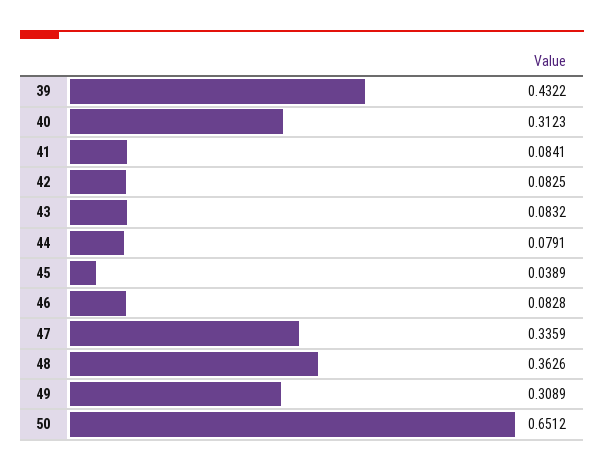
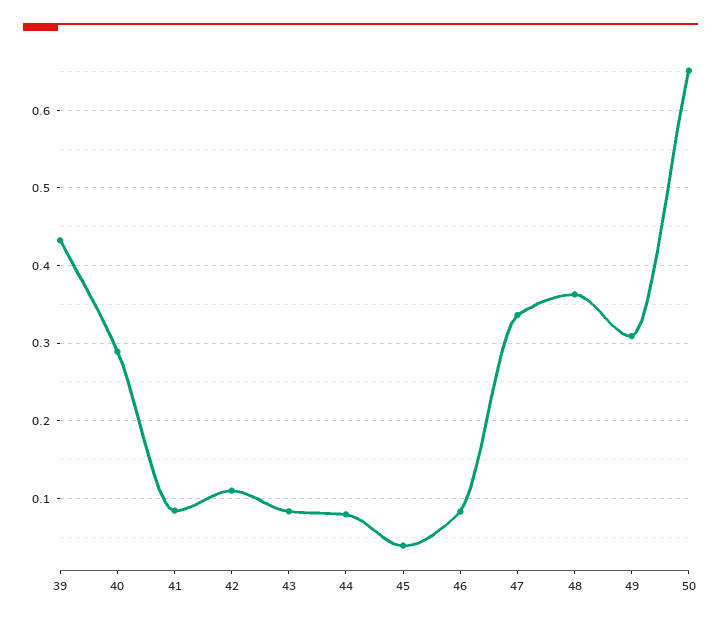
  {
    "39": 0.4322,
-   "40": 0.3123,
+   "40": 0.29,
    "41": 0.0841,
-   "42": 0.0825,
+   "42": 0.11,
    "43": 0.0832,
    "44": 0.0791,
    "45": 0.0389,
    "46": 0.0828,
    "47": 0.3359,
    "48": 0.3626,
    "49": 0.3089,
    "50": 0.6512
  }

